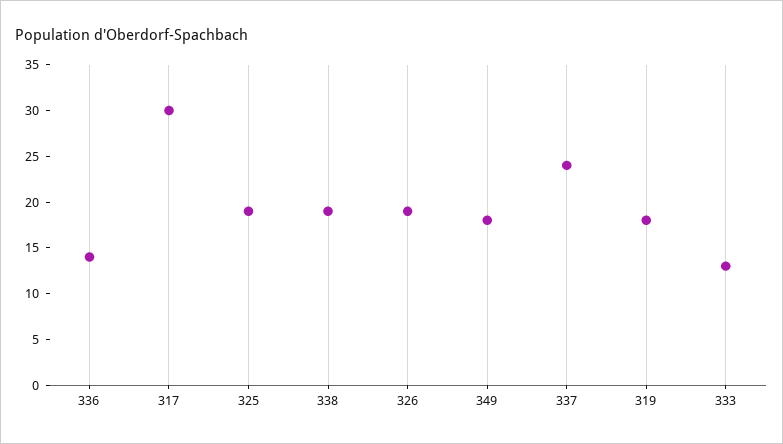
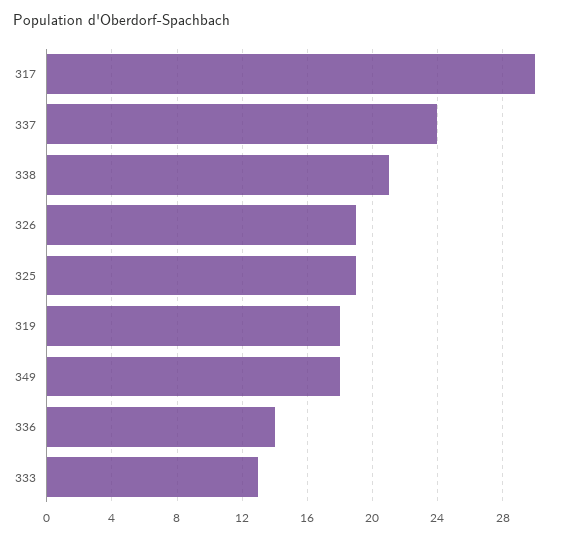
  {
    "336": 14,
    "317": 30,
    "325": 19,
-   "338": 19,
+   "338": 21,
    "326": 19,
    "349": 18,
    "337": 24,
    "319": 18,
    "333": 13
  }

